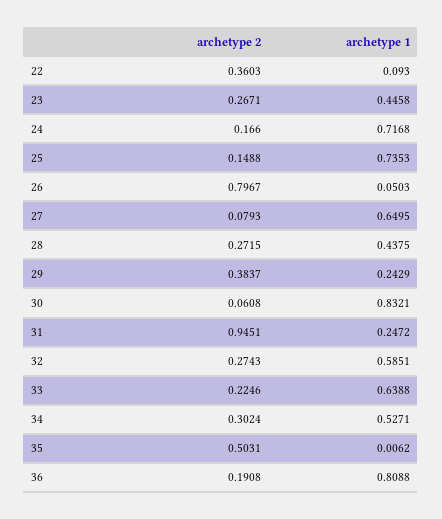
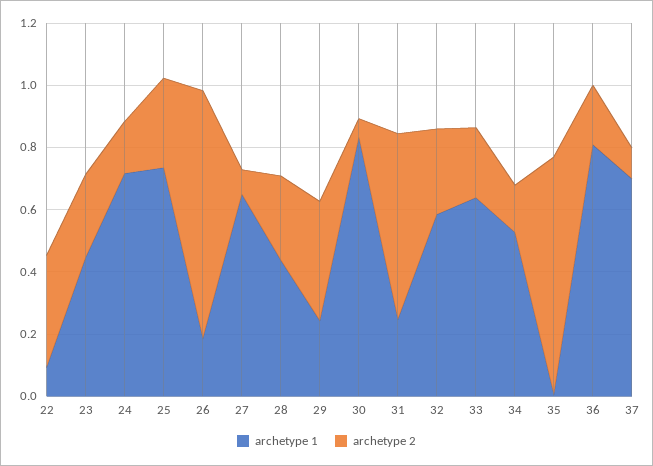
  {
    "archetype 2": {
      "22": 0.3603,
      "23": 0.2671,
      "24": 0.166,
-     "25": 0.1488,
+     "25": 0.3,
      "26": 0.7967,
      "27": 0.0793,
      "28": 0.2715,
      "29": 0.3837,
      "30": 0.0608,
-     "31": 0.9451,
+     "31": 0.6,
      "32": 0.2743,
      "33": 0.2246,
-     "34": 0.3024,
+     "34": 0.15,
-     "35": 0.5031,
+     "35": 0.75,
-     "36": 0.1908
+     "36": 0.1908,
+     "37": 0.1
    },
    "archetype 1": {
      "22": 0.093,
      "23": 0.4458,
      "24": 0.7168,
      "25": 0.7353,
-     "26": 0.0503,
+     "26": 0.2,
      "27": 0.6495,
      "28": 0.4375,
      "29": 0.2429,
      "30": 0.8321,
      "31": 0.2472,
      "32": 0.5851,
      "33": 0.6388,
      "34": 0.5271,
      "35": 0.0062,
-     "36": 0.8088
+     "36": 0.8088,
+     "37": 0.7
    }
  }

